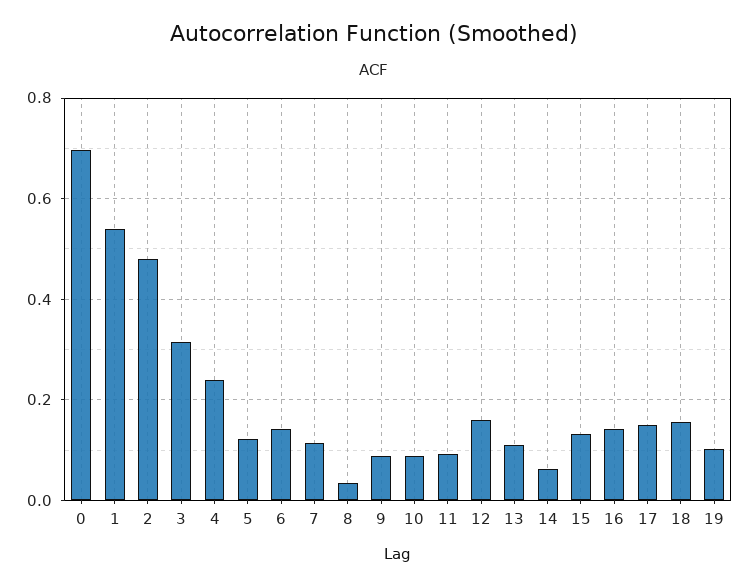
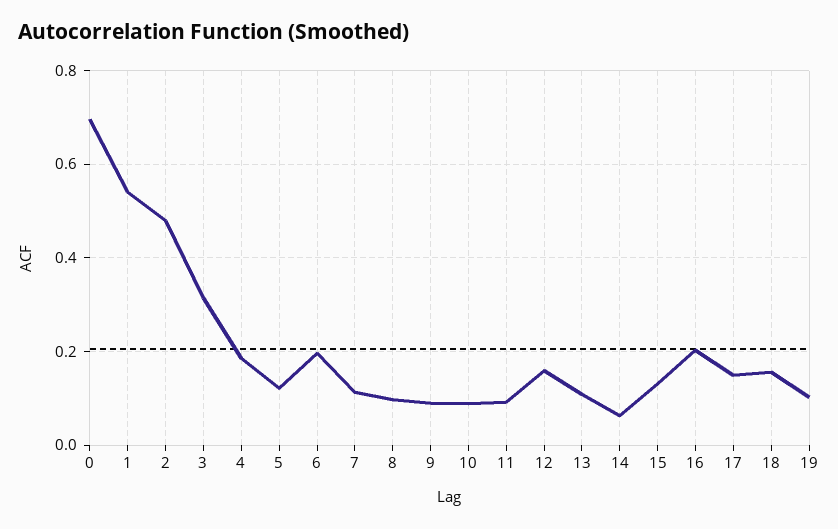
  {
    "0": 0.7,
    "1": 0.54,
    "2": 0.48,
    "3": 0.32,
-   "4": 0.24,
+   "4": 0.18,
    "5": 0.12,
-   "6": 0.14,
+   "6": 0.2,
    "7": 0.12,
-   "8": 0.04,
+   "8": 0.1,
    "9": 0.08,
    "10": 0.08,
    "11": 0.1,
    "12": 0.16,
    "13": 0.1,
    "14": 0.06,
    "15": 0.14,
-   "16": 0.14,
+   "16": 0.2,
    "17": 0.14,
    "18": 0.16,
    "19": 0.1
  }

